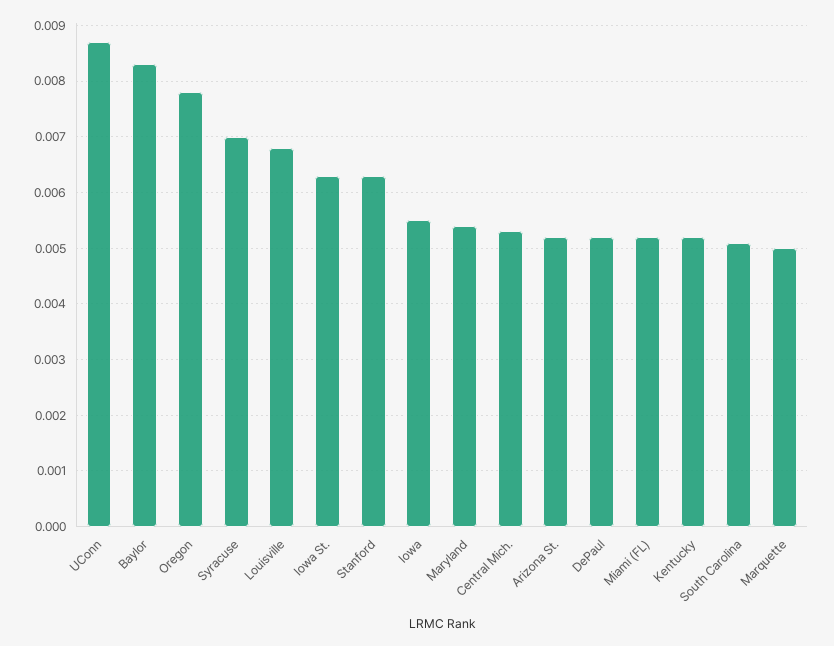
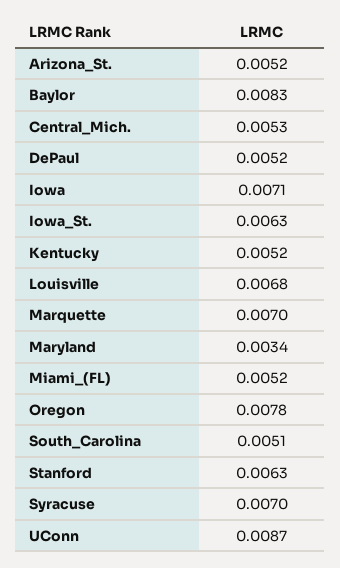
  {
    "UConn": 0.0087,
    "Baylor": 0.0083,
    "Oregon": 0.0078,
    "Syracuse": 0.007,
    "Louisville": 0.0068,
    "Iowa St.": 0.0063,
    "Stanford": 0.0063,
-   "Iowa": 0.0055,
+   "Iowa": 0.0071,
-   "Maryland": 0.0055,
+   "Maryland": 0.0034,
    "Central Mich.": 0.0053,
    "Arizona St.": 0.0052,
    "DePaul": 0.0052,
    "Miami (FL)": 0.0052,
    "Kentucky": 0.0052,
    "South Carolina": 0.0051,
-   "Marquette": 0.005
+   "Marquette": 0.007
  }

